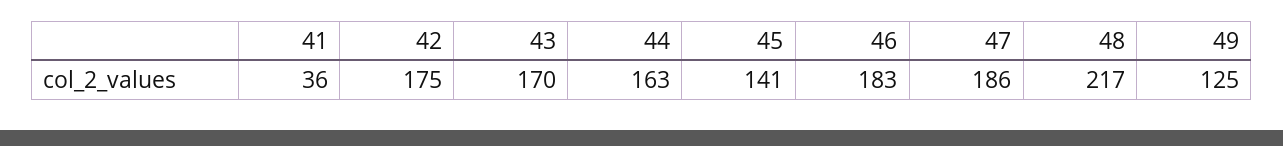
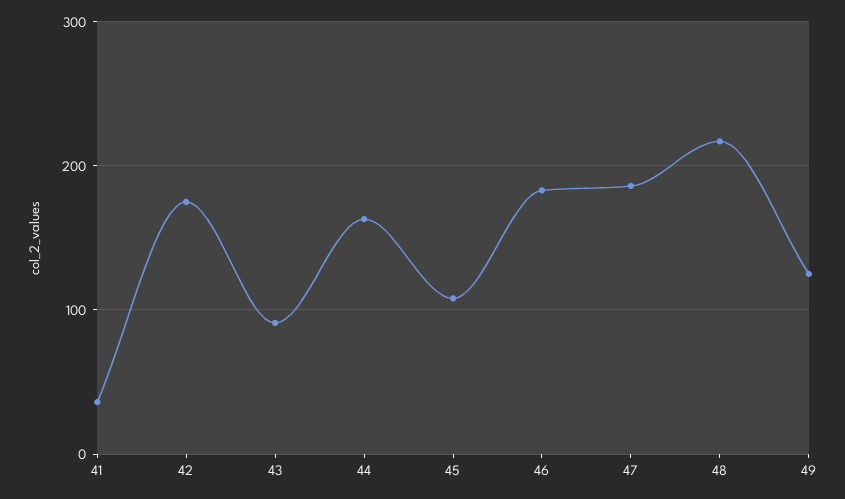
  {
    "41": 36,
    "42": 175,
-   "43": 170,
+   "43": 90,
    "44": 163,
-   "45": 141,
+   "45": 110,
    "46": 183,
    "47": 186,
    "48": 217,
    "49": 125
  }

